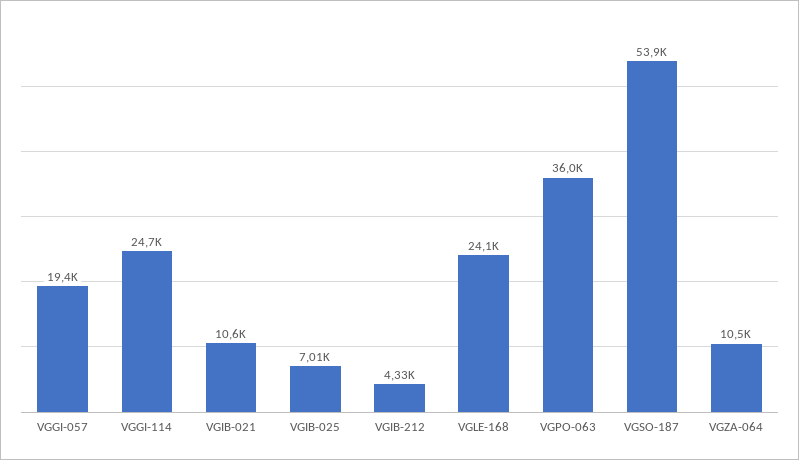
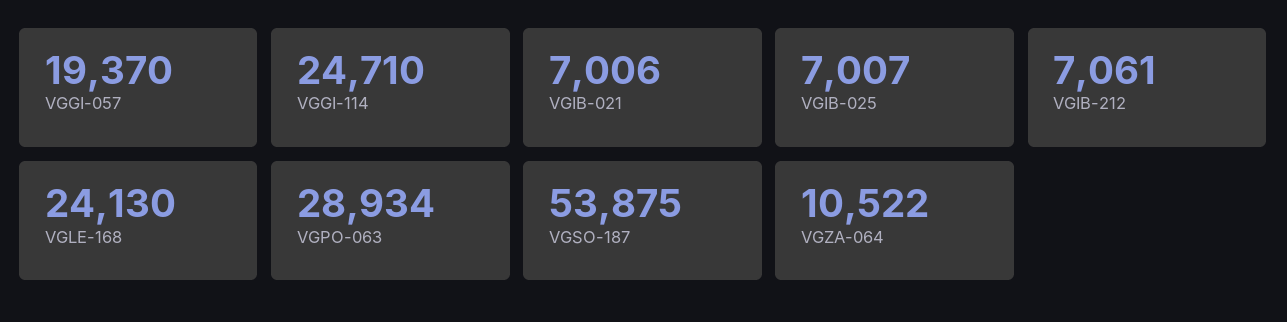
  {
    "VGGI-057": 19370,
    "VGGI-114": 24710,
-   "VGIB-021": 10600,
+   "VGIB-021": 7006,
    "VGIB-025": 7007,
-   "VGIB-212": 4330,
+   "VGIB-212": 7061,
    "VGLE-168": 24130,
-   "VGPO-063": 36000,
+   "VGPO-063": 28934,
    "VGSO-187": 53875,
    "VGZA-064": 10522
  }

